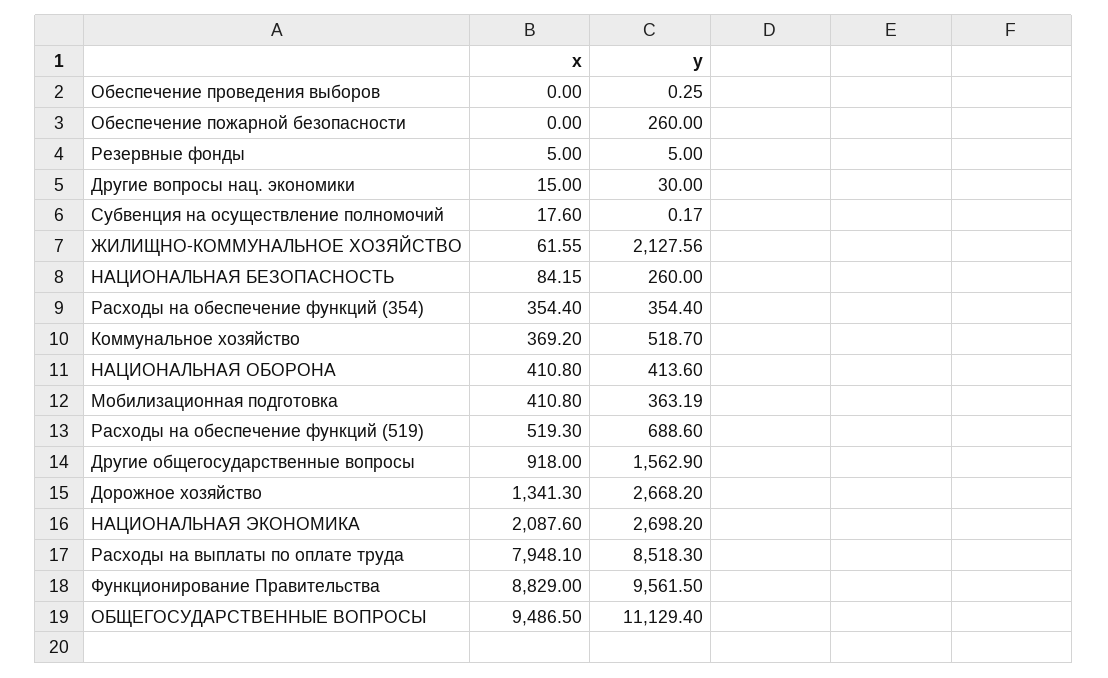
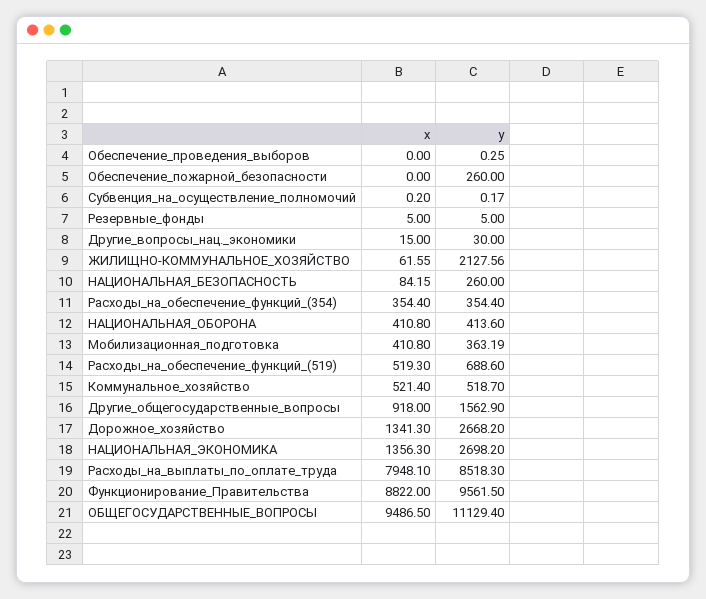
  {
    "x": {
      "Обеспечение проведения выборов": 0,
      "Обеспечение пожарной безопасности": 0,
      "Резервные фонды": 5,
      "Другие вопросы нац. экономики": 15,
-     "Субвенция на осуществление полномочий": 17.6,
+     "Субвенция на осуществление полномочий": 0.2,
      "ЖИЛИЩНО-КОММУНАЛЬНОЕ ХОЗЯЙСТВО": 61.55,
      "НАЦИОНАЛЬНАЯ БЕЗОПАСНОСТЬ": 84.15,
      "Расходы на обеспечение функций (354)": 354.4,
-     "Коммунальное хозяйство": 369.2,
+     "Коммунальное хозяйство": 521.4,
      "НАЦИОНАЛЬНАЯ ОБОРОНА": 410.8,
      "Мобилизационная подготовка": 410.8,
      "Расходы на обеспечение функций (519)": 519.3,
      "Другие общегосударственные вопросы": 918,
      "Дорожное хозяйство": 1341.3,
-     "НАЦИОНАЛЬНАЯ ЭКОНОМИКА": 2087.6,
+     "НАЦИОНАЛЬНАЯ ЭКОНОМИКА": 1356.3,
      "Расходы на выплаты по оплате труда": 7948.1,
-     "Функционирование Правительства": 8829,
+     "Функционирование Правительства": 8822,
      "ОБЩЕГОСУДАРСТВЕННЫЕ ВОПРОСЫ": 9486.5
    },
    "y": {
      "Обеспечение проведения выборов": 0.25,
      "Обеспечение пожарной безопасности": 260,
      "Резервные фонды": 5,
      "Другие вопросы нац. экономики": 30,
      "Субвенция на осуществление полномочий": 0.17,
      "ЖИЛИЩНО-КОММУНАЛЬНОЕ ХОЗЯЙСТВО": 2127.56,
      "НАЦИОНАЛЬНАЯ БЕЗОПАСНОСТЬ": 260,
      "Расходы на обеспечение функций (354)": 354.4,
      "Коммунальное хозяйство": 518.7,
      "НАЦИОНАЛЬНАЯ ОБОРОНА": 413.6,
      "Мобилизационная подготовка": 363.19,
      "Расходы на обеспечение функций (519)": 688.6,
      "Другие общегосударственные вопросы": 1562.9,
      "Дорожное хозяйство": 2668.2,
      "НАЦИОНАЛЬНАЯ ЭКОНОМИКА": 2698.2,
      "Расходы на выплаты по оплате труда": 8518.3,
      "Функционирование Правительства": 9561.5,
      "ОБЩЕГОСУДАРСТВЕННЫЕ ВОПРОСЫ": 11129.4
    }
  }

